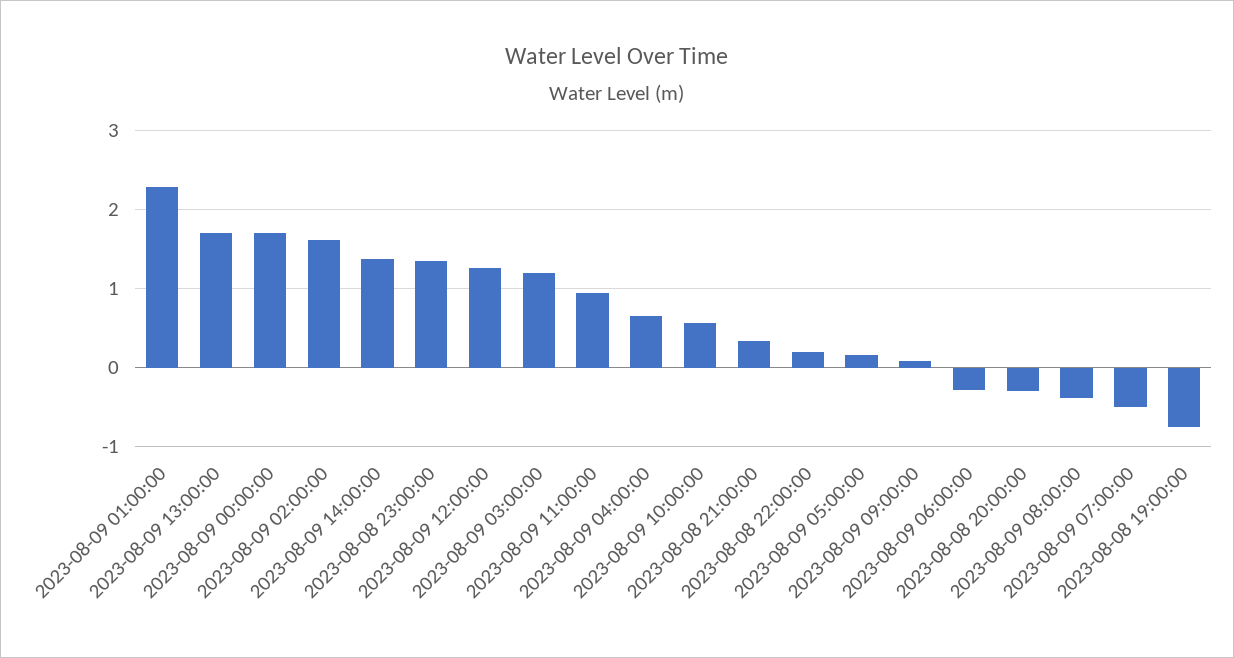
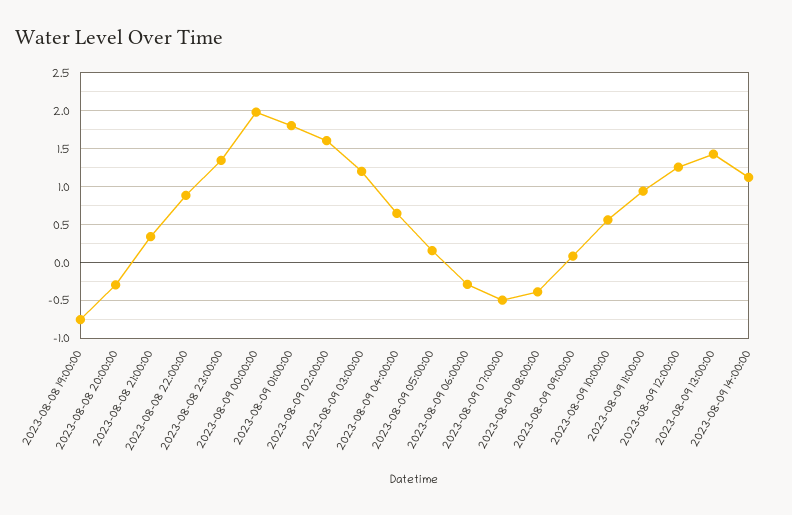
  {
-   "2023-08-09 01:00:00": 2.3,
+   "2023-08-09 01:00:00": 1.8,
-   "2023-08-09 13:00:00": 1.7,
+   "2023-08-09 13:00:00": 1.4,
-   "2023-08-09 00:00:00": 1.7,
+   "2023-08-09 00:00:00": 2,
    "2023-08-09 02:00:00": 1.6,
-   "2023-08-09 14:00:00": 1.4,
+   "2023-08-09 14:00:00": 1.1,
    "2023-08-08 23:00:00": 1.3,
    "2023-08-09 12:00:00": 1.3,
    "2023-08-09 03:00:00": 1.2,
    "2023-08-09 11:00:00": 0.9,
    "2023-08-09 04:00:00": 0.6,
    "2023-08-09 10:00:00": 0.6,
    "2023-08-08 21:00:00": 0.3,
-   "2023-08-08 22:00:00": 0.2,
+   "2023-08-08 22:00:00": 0.9,
    "2023-08-09 05:00:00": 0.2,
    "2023-08-09 09:00:00": 0.1,
    "2023-08-09 06:00:00": -0.3,
    "2023-08-08 20:00:00": -0.3,
    "2023-08-09 08:00:00": -0.4,
    "2023-08-09 07:00:00": -0.5,
    "2023-08-08 19:00:00": -0.8
  }

